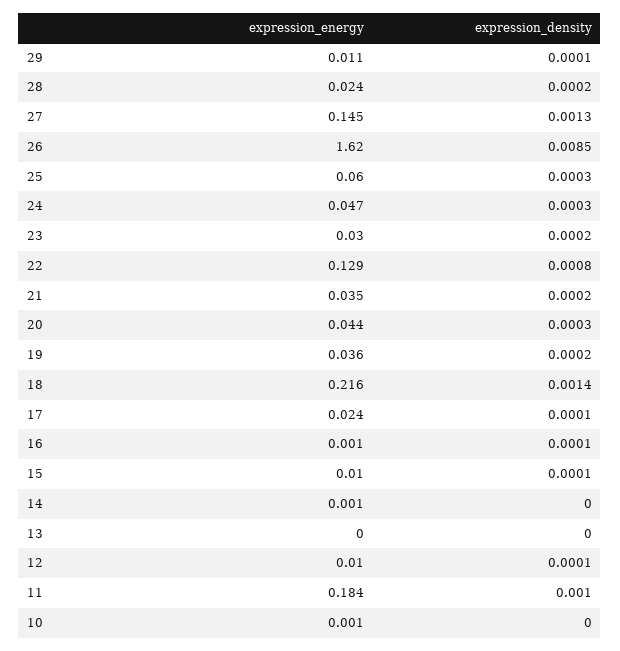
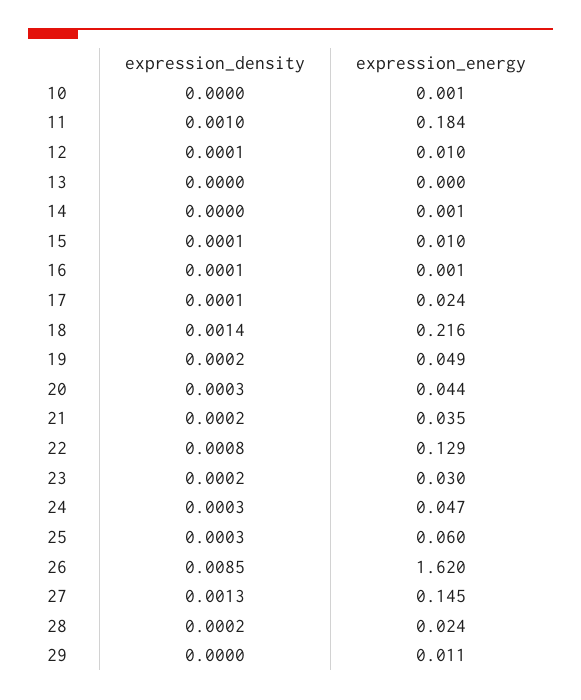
  {
    "expression_energy": {
      "29": 0.011,
      "28": 0.024,
      "27": 0.145,
      "26": 1.62,
      "25": 0.06,
      "24": 0.047,
      "23": 0.03,
      "22": 0.129,
      "21": 0.035,
      "20": 0.044,
-     "19": 0.036,
+     "19": 0.049,
      "18": 0.216,
      "17": 0.024,
      "16": 0.001,
      "15": 0.01,
      "14": 0.001,
      "13": 0,
      "12": 0.01,
      "11": 0.184,
      "10": 0.001
    },
    "expression_density": {
-     "29": 0.0001,
+     "29": 0,
      "28": 0.0002,
      "27": 0.0013,
      "26": 0.0085,
      "25": 0.0003,
      "24": 0.0003,
      "23": 0.0002,
      "22": 0.0008,
      "21": 0.0002,
      "20": 0.0003,
      "19": 0.0002,
      "18": 0.0014,
      "17": 0.0001,
      "16": 0.0001,
      "15": 0.0001,
      "14": 0,
      "13": 0,
      "12": 0.0001,
      "11": 0.001,
      "10": 0
    }
  }

